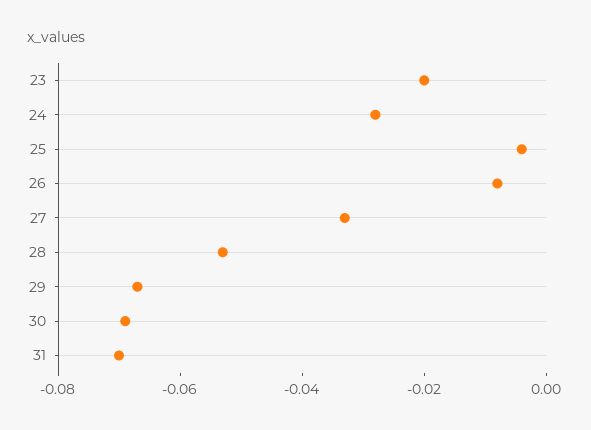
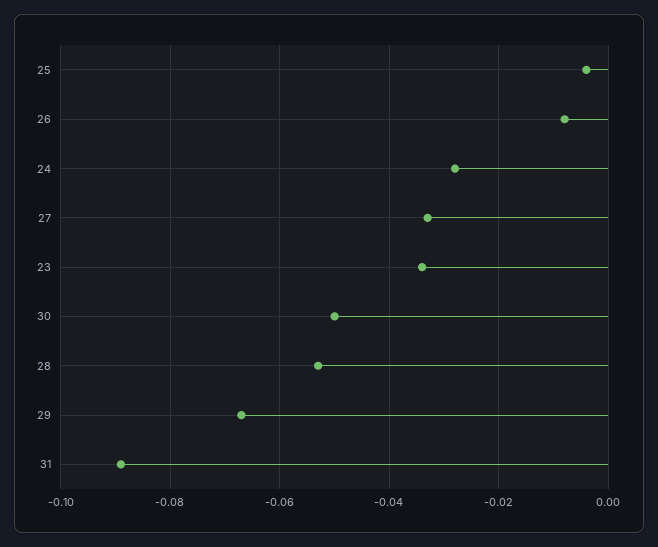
  {
-   "23": -0.02,
+   "23": -0.035,
    "24": -0.03,
    "25": -0.005,
    "26": -0.01,
    "27": -0.035,
    "28": -0.055,
    "29": -0.065,
-   "30": -0.07,
+   "30": -0.05,
-   "31": -0.07
+   "31": -0.09
  }

